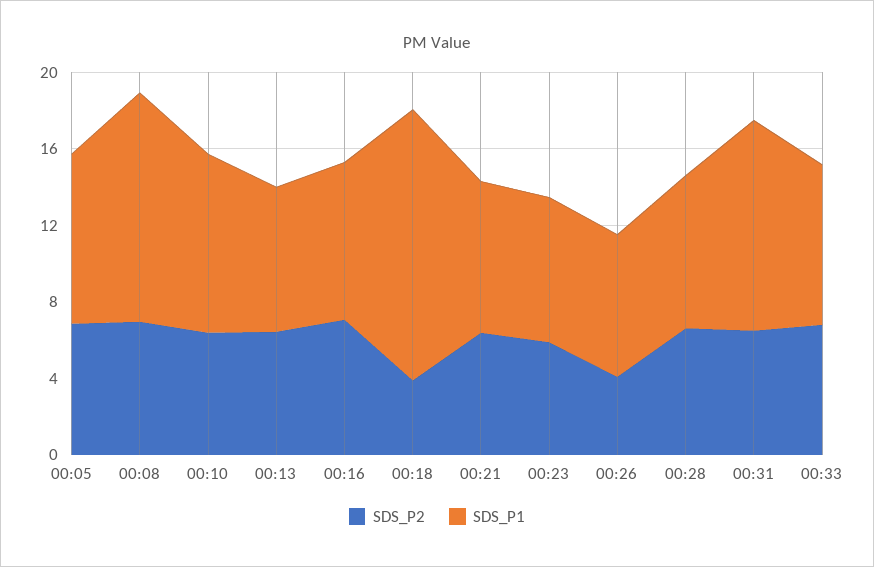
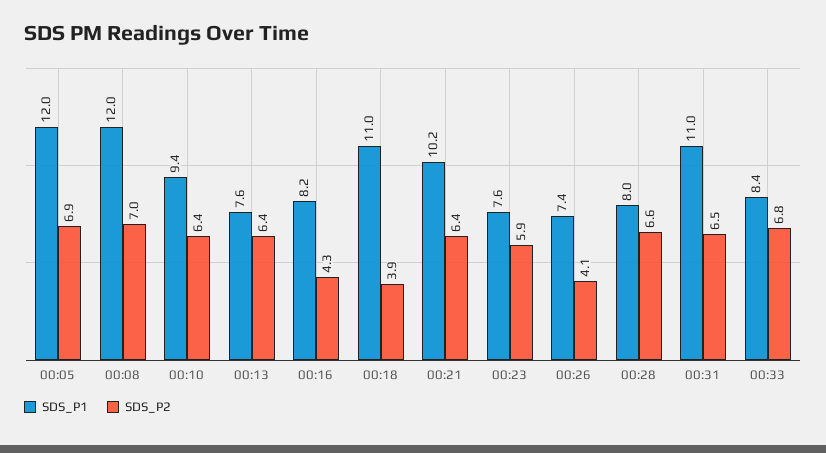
  {
    "SDS_P2": {
      "00:05": 6.9,
      "00:08": 7,
      "00:10": 6.4,
      "00:13": 6.4,
-     "00:16": 7,
+     "00:16": 4.3,
      "00:18": 3.9,
      "00:21": 6.4,
      "00:23": 5.9,
      "00:26": 4.1,
      "00:28": 6.6,
      "00:31": 6.5,
      "00:33": 6.8
    },
    "SDS_P1": {
-     "00:05": 9,
+     "00:05": 12,
      "00:08": 12,
      "00:10": 9.4,
      "00:13": 7.6,
      "00:16": 8.2,
-     "00:18": 14,
+     "00:18": 11,
-     "00:21": 8,
+     "00:21": 10.2,
      "00:23": 7.6,
      "00:26": 7.4,
      "00:28": 8,
      "00:31": 11,
      "00:33": 8.4
    }
  }

